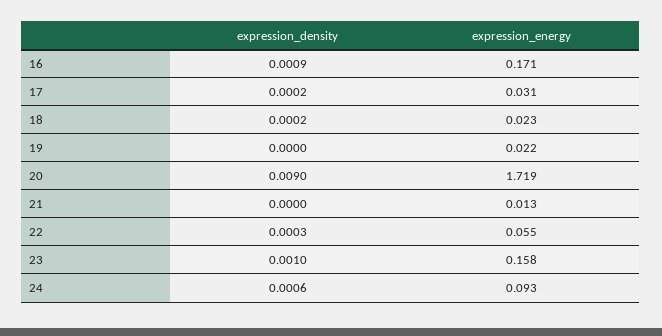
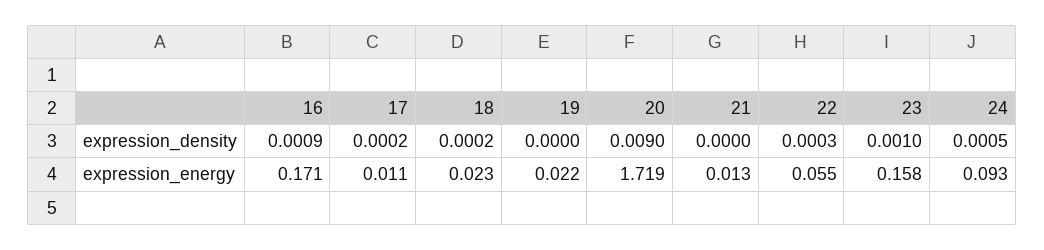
  {
    "expression_density": {
      "16": 0.0009,
      "17": 0.0002,
      "18": 0.0002,
      "19": 0,
      "20": 0.009,
      "21": 0,
      "22": 0.0003,
      "23": 0.001,
-     "24": 0.0006
+     "24": 0.0005
    },
    "expression_energy": {
      "16": 0.171,
-     "17": 0.031,
+     "17": 0.011,
      "18": 0.023,
      "19": 0.022,
      "20": 1.719,
      "21": 0.013,
      "22": 0.055,
      "23": 0.158,
      "24": 0.093
    }
  }

